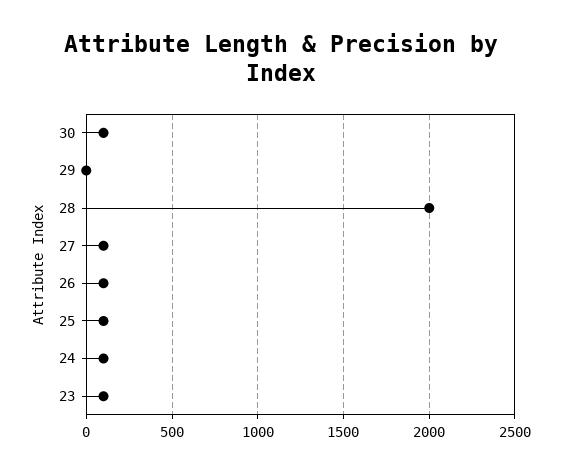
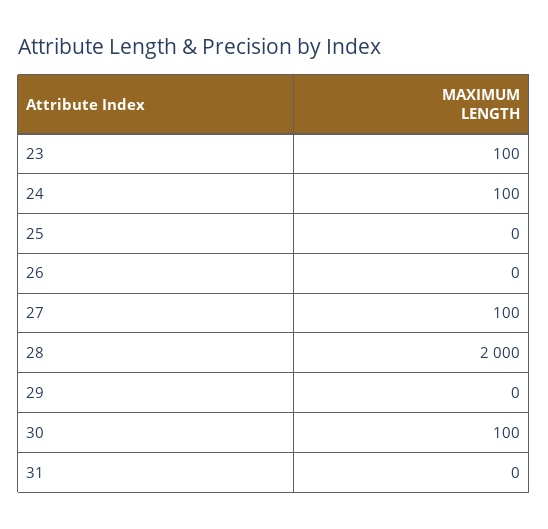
  {
    "30": 100,
    "29": 0,
    "28": 2000,
    "27": 100,
-   "26": 100,
+   "26": 0,
-   "25": 100,
+   "25": 0,
    "24": 100,
-   "23": 100
+   "23": 100,
+   "31": 0
  }

